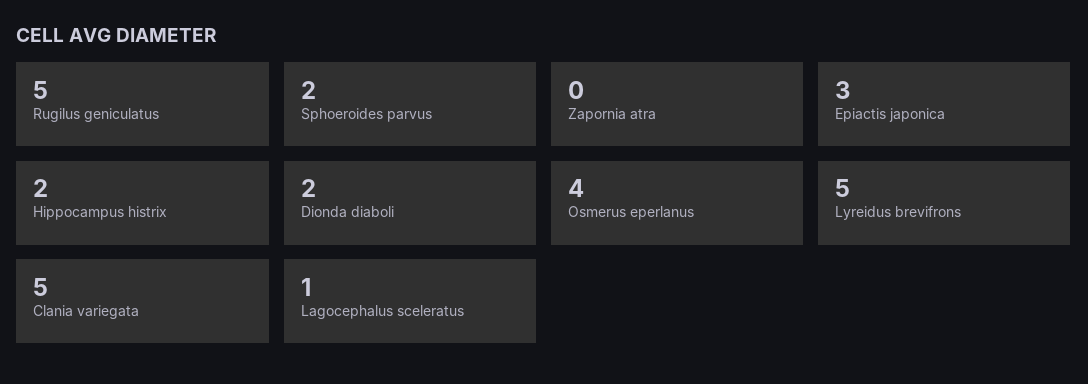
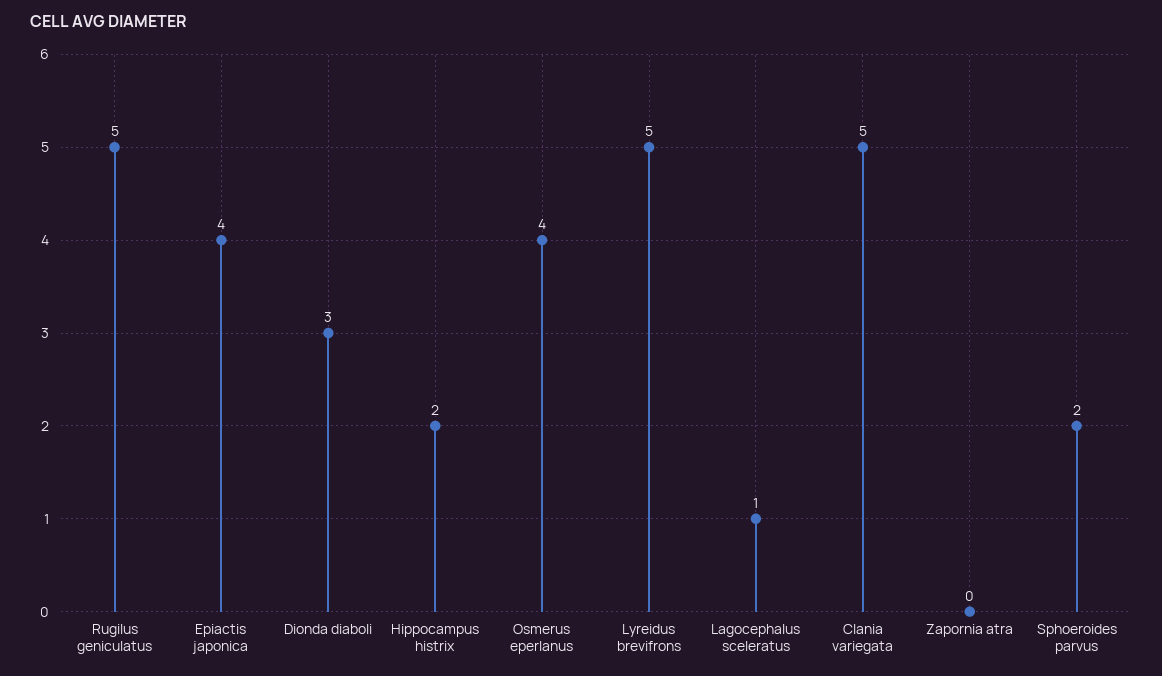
  {
    "Rugilus geniculatus": 5,
    "Sphoeroides parvus": 2,
    "Zapornia atra": 0,
-   "Epiactis japonica": 3,
+   "Epiactis japonica": 4,
    "Hippocampus histrix": 2,
-   "Dionda diaboli": 2,
+   "Dionda diaboli": 3,
    "Osmerus eperlanus": 4,
    "Lyreidus brevifrons": 5,
    "Clania variegata": 5,
    "Lagocephalus sceleratus": 1
  }

